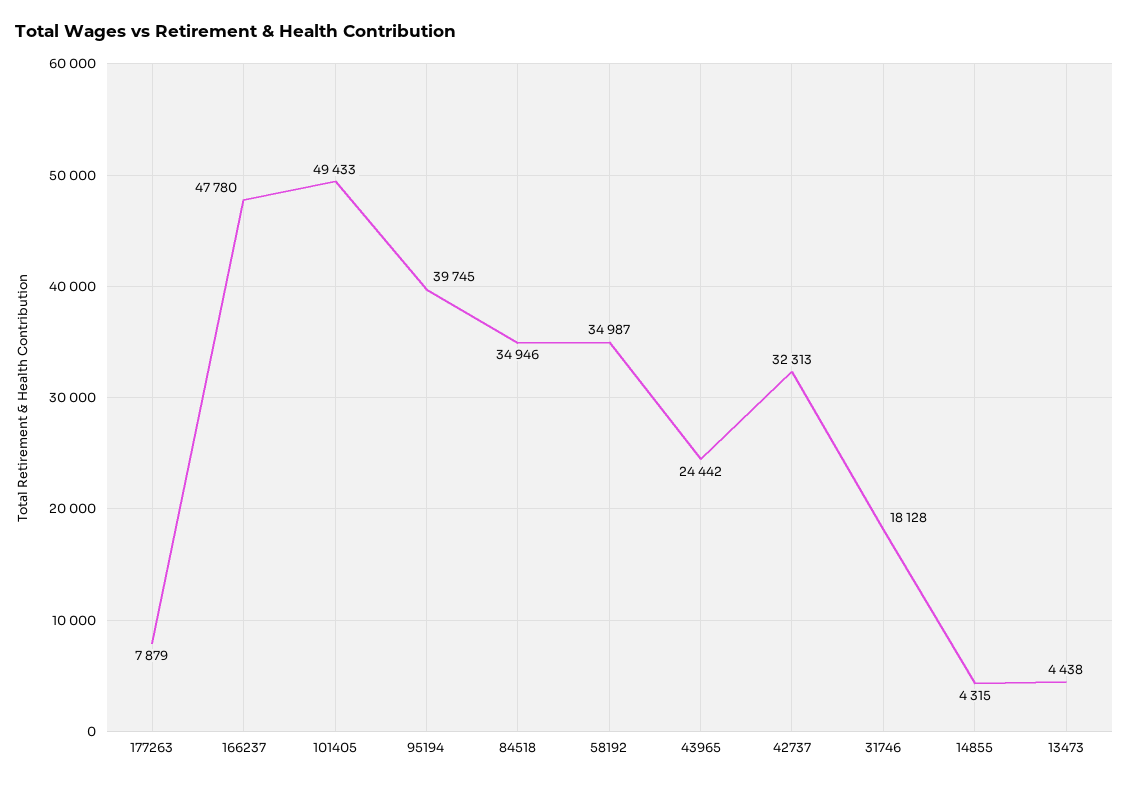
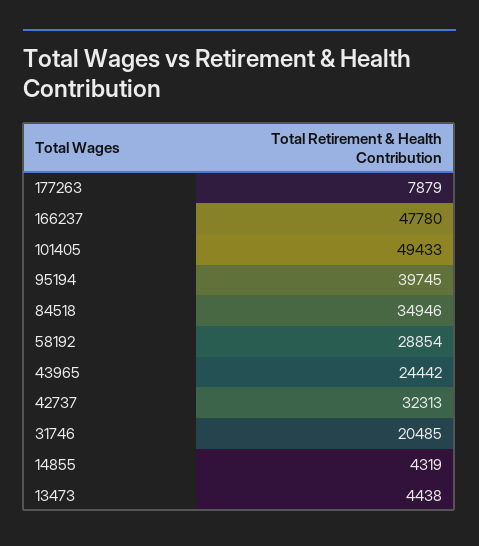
  {
    "177263": 7879,
    "166237": 47780,
    "101405": 49433,
    "95194": 39745,
    "84518": 34946,
-   "58192": 34987,
+   "58192": 28854,
    "43965": 24442,
    "42737": 32313,
-   "31746": 18128,
+   "31746": 20485,
-   "14855": 4315,
+   "14855": 4319,
    "13473": 4438
  }

